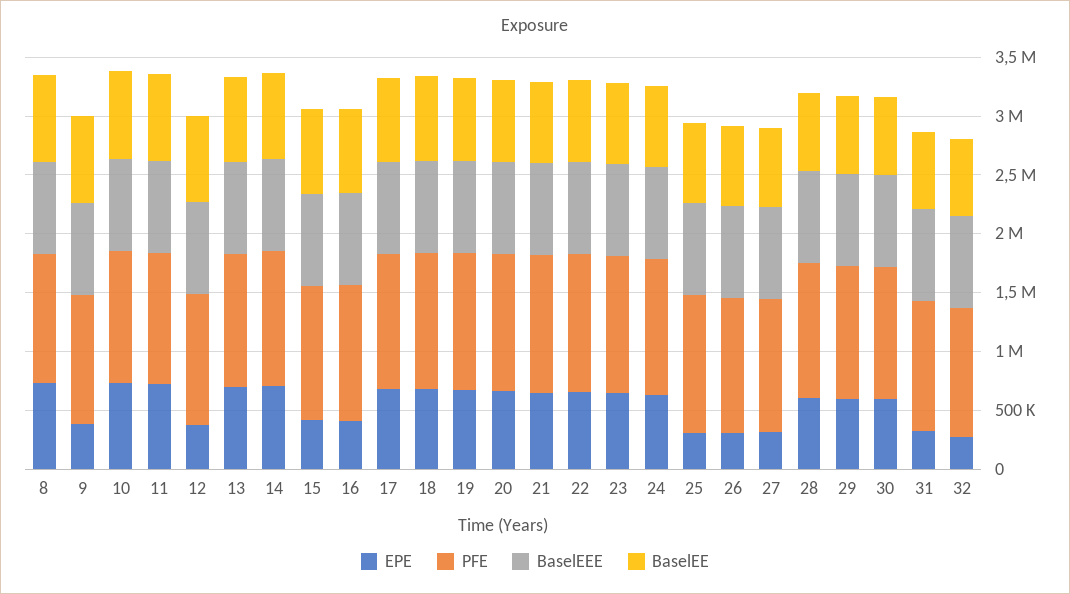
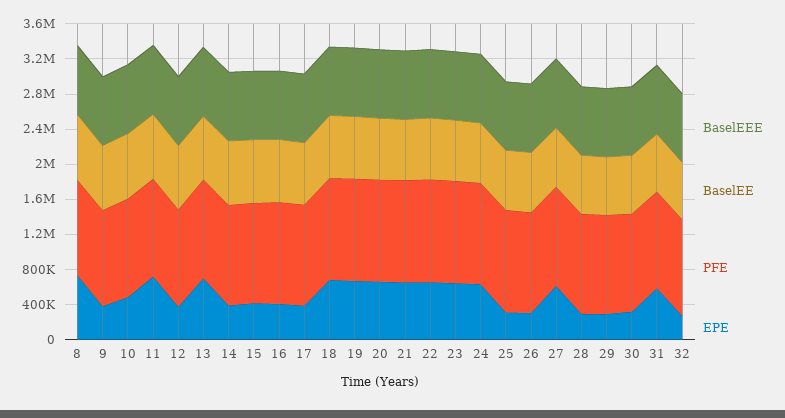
  {
    "EPE": {
      "8": 700000,
      "9": 400000,
-     "10": 700000,
+     "10": 500000,
      "11": 700000,
      "12": 400000,
      "13": 700000,
-     "14": 700000,
+     "14": 400000,
      "15": 400000,
      "16": 400000,
-     "17": 700000,
+     "17": 400000,
      "18": 700000,
      "19": 700000,
      "20": 700000,
      "21": 700000,
      "22": 700000,
      "23": 600000,
      "24": 600000,
      "25": 300000,
      "26": 300000,
-     "27": 300000,
+     "27": 600000,
-     "28": 600000,
+     "28": 300000,
-     "29": 600000,
+     "29": 300000,
-     "30": 600000,
+     "30": 300000,
-     "31": 300000,
+     "31": 600000,
      "32": 300000
    },
    "PFE": {
      "8": 1100000,
      "9": 1100000,
      "10": 1100000,
      "11": 1100000,
      "12": 1100000,
      "13": 1100000,
      "14": 1100000,
      "15": 1100000,
      "16": 1200000,
      "17": 1200000,
      "18": 1200000,
      "19": 1200000,
      "20": 1200000,
      "21": 1200000,
      "22": 1200000,
      "23": 1200000,
      "24": 1200000,
      "25": 1200000,
      "26": 1100000,
      "27": 1100000,
      "28": 1100000,
      "29": 1100000,
      "30": 1100000,
      "31": 1100000,
      "32": 1100000
    },
    "BaselEEE": {
      "8": 800000,
      "9": 800000,
      "10": 800000,
      "11": 800000,
      "12": 800000,
      "13": 800000,
      "14": 800000,
      "15": 800000,
      "16": 800000,
      "17": 800000,
      "18": 800000,
      "19": 800000,
      "20": 800000,
      "21": 800000,
      "22": 800000,
      "23": 800000,
      "24": 800000,
      "25": 800000,
      "26": 800000,
      "27": 800000,
      "28": 800000,
      "29": 800000,
      "30": 800000,
      "31": 800000,
      "32": 800000
    },
    "BaselEE": {
      "8": 700000,
      "9": 700000,
      "10": 700000,
      "11": 700000,
      "12": 700000,
      "13": 700000,
      "14": 700000,
      "15": 700000,
      "16": 700000,
      "17": 700000,
      "18": 700000,
      "19": 700000,
      "20": 700000,
      "21": 700000,
      "22": 700000,
      "23": 700000,
      "24": 700000,
      "25": 700000,
      "26": 700000,
      "27": 700000,
      "28": 700000,
      "29": 700000,
      "30": 700000,
      "31": 700000,
      "32": 600000
    }
  }

